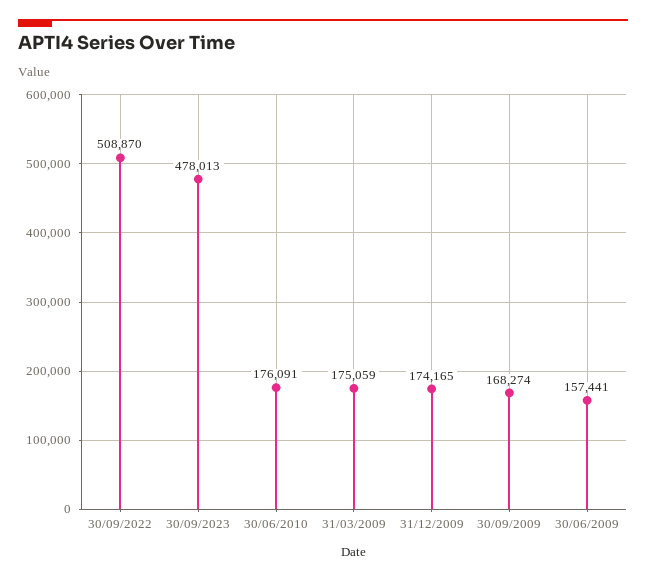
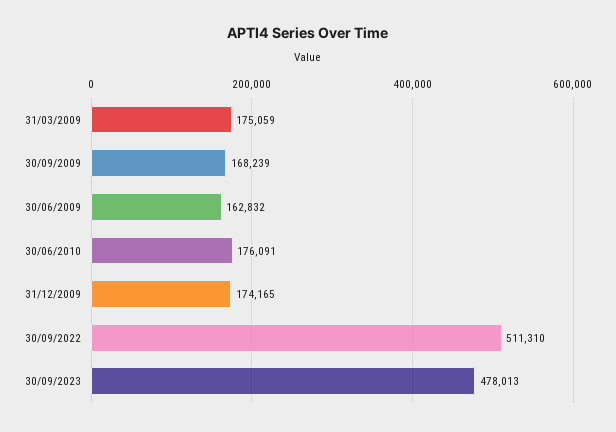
  {
-   "30/09/2022": 508870,
+   "30/09/2022": 511310,
    "30/09/2023": 478013,
    "30/06/2010": 176091,
    "31/03/2009": 175059,
    "31/12/2009": 174165,
-   "30/09/2009": 168274,
+   "30/09/2009": 168239,
-   "30/06/2009": 157441
+   "30/06/2009": 162832
  }

